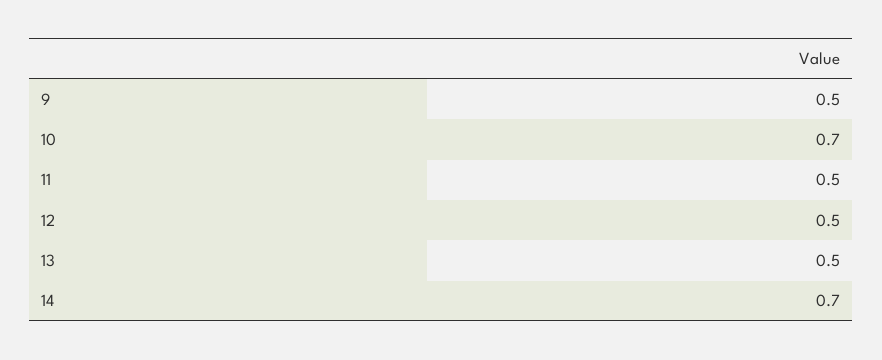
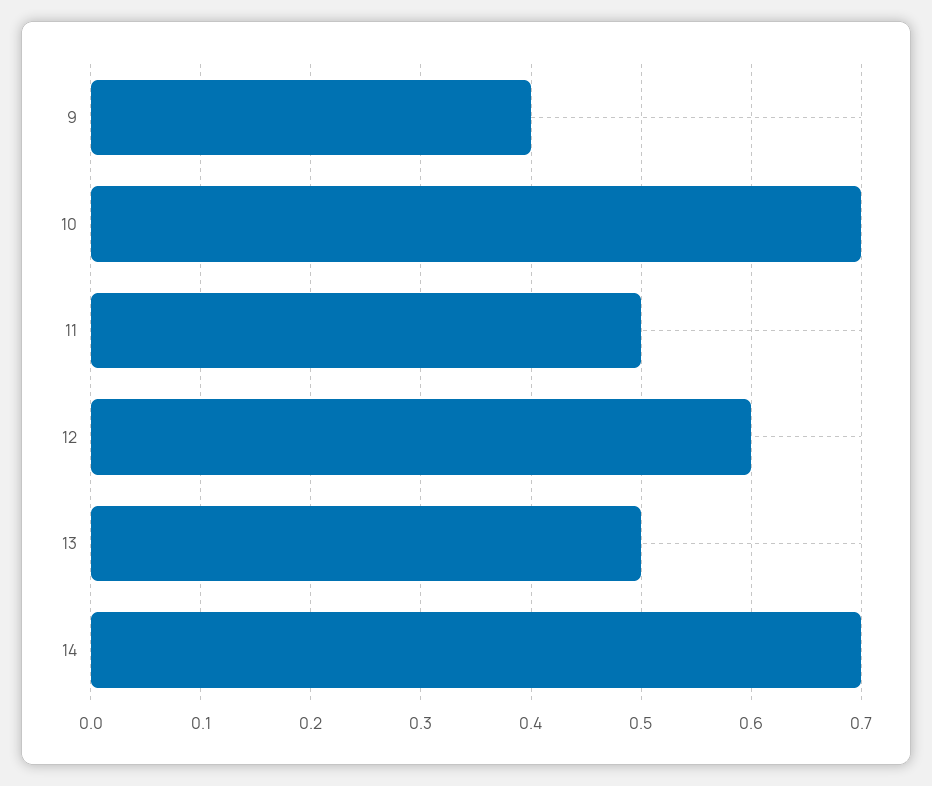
  {
-   "9": 0.5,
+   "9": 0.4,
    "10": 0.7,
    "11": 0.5,
-   "12": 0.5,
+   "12": 0.6,
    "13": 0.5,
    "14": 0.7
  }

